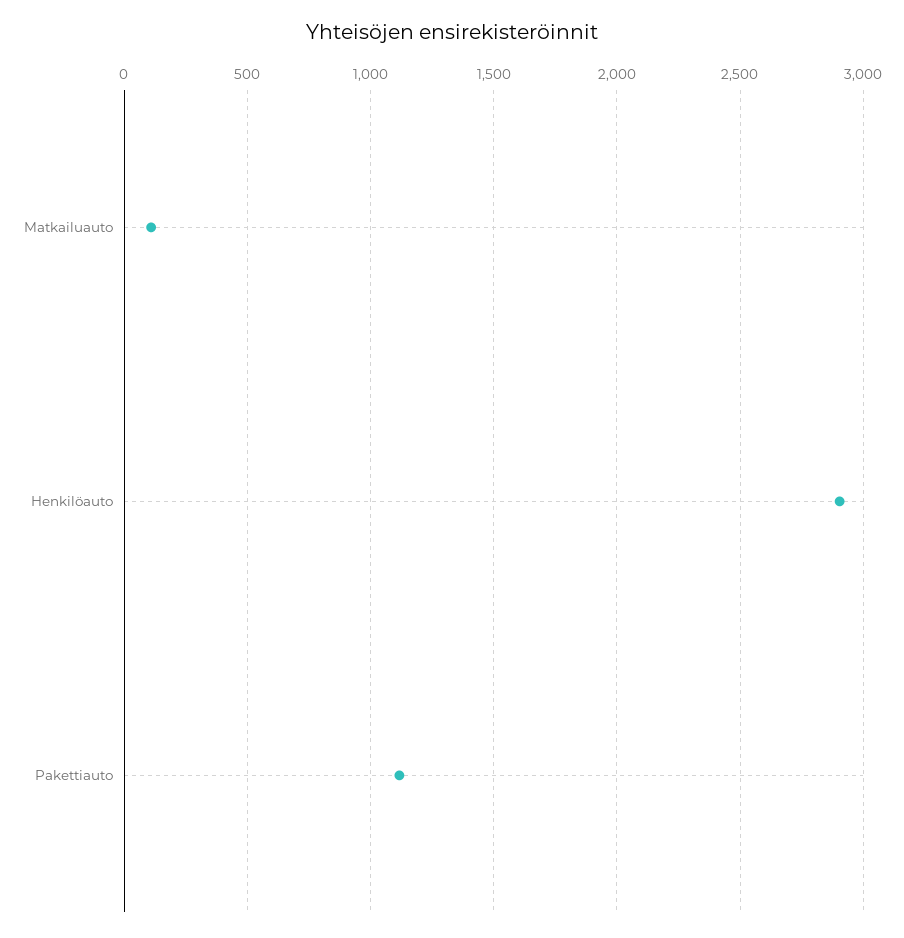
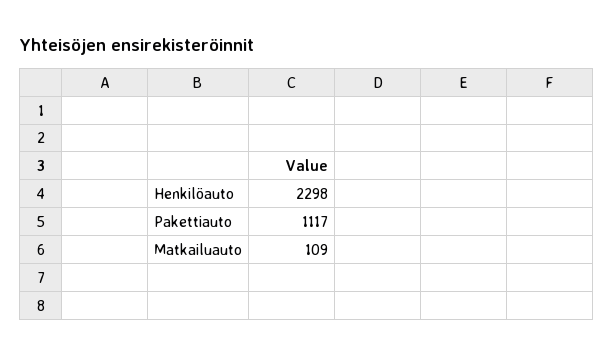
  {
    "Matkailuauto": 109,
-   "Henkilöauto": 2900,
+   "Henkilöauto": 2298,
    "Pakettiauto": 1117
  }

